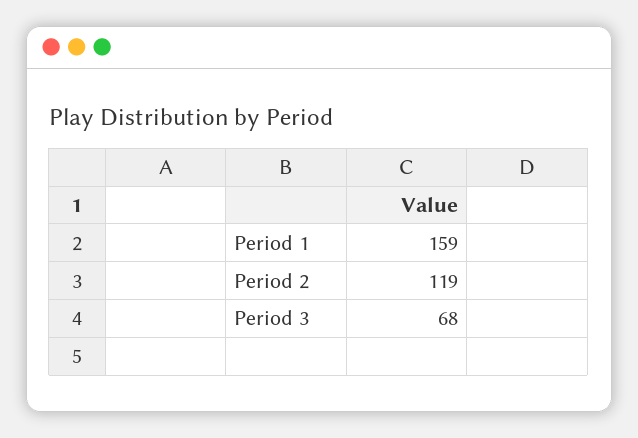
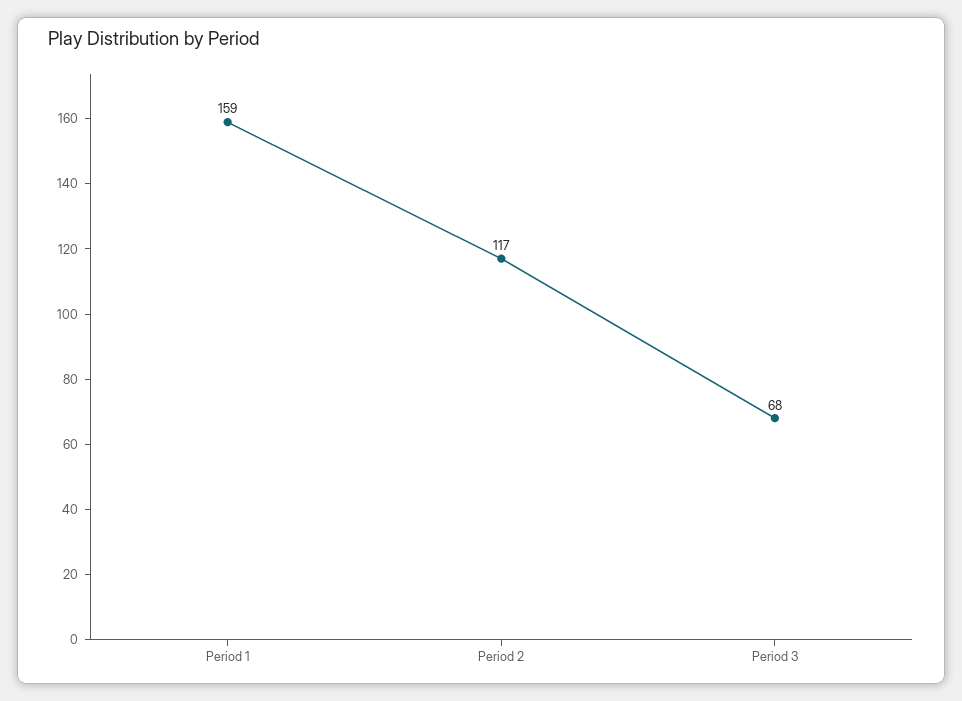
  {
    "Period 1": 159,
-   "Period 2": 119,
+   "Period 2": 117,
    "Period 3": 68
  }

